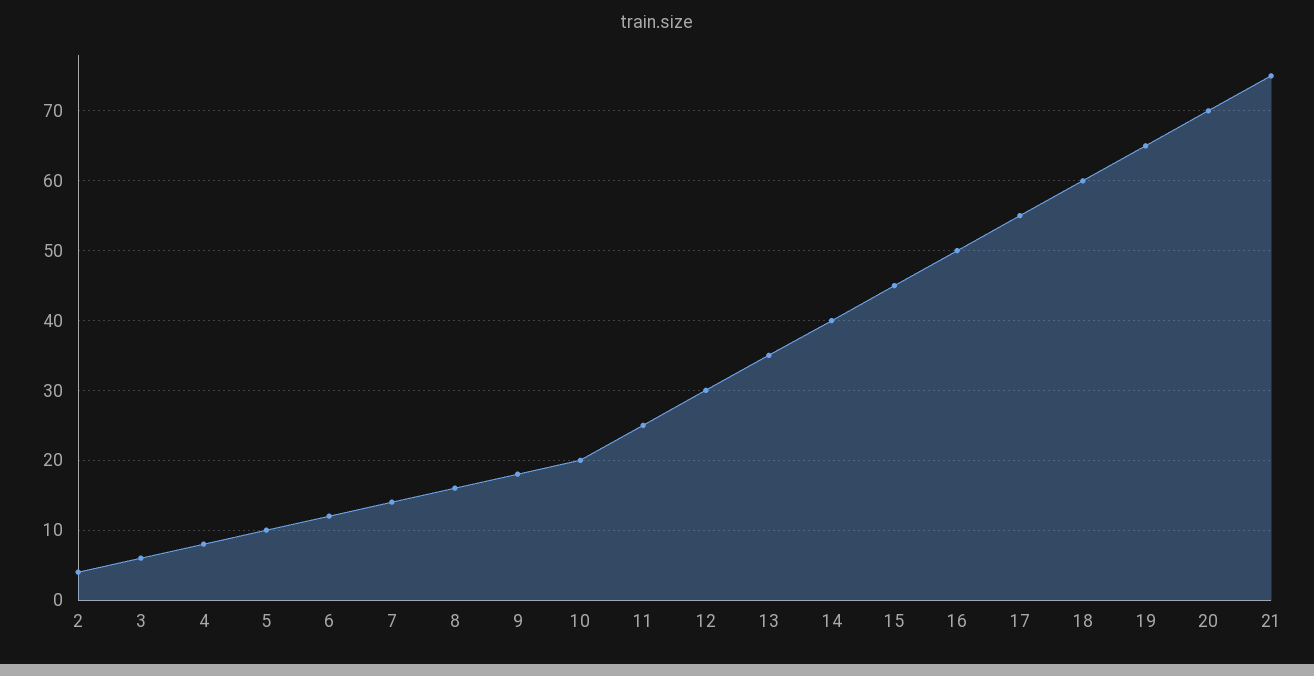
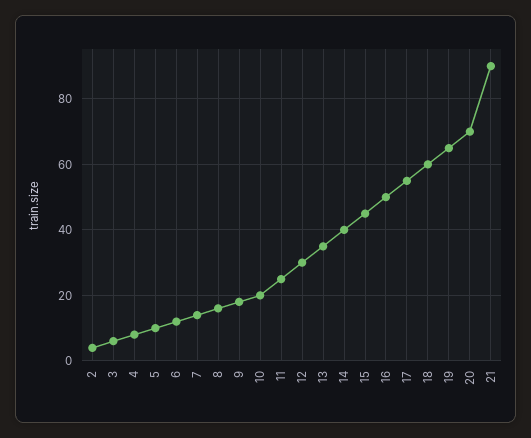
  {
    "2": 4,
    "3": 6,
    "4": 8,
    "5": 10,
    "6": 12,
    "7": 14,
    "8": 16,
    "9": 18,
    "10": 20,
    "11": 25,
    "12": 30,
    "13": 35,
    "14": 40,
    "15": 45,
    "16": 50,
    "17": 55,
    "18": 60,
    "19": 65,
    "20": 70,
-   "21": 75
+   "21": 90
  }

